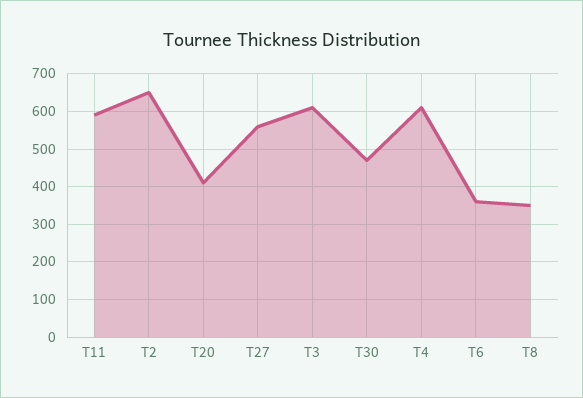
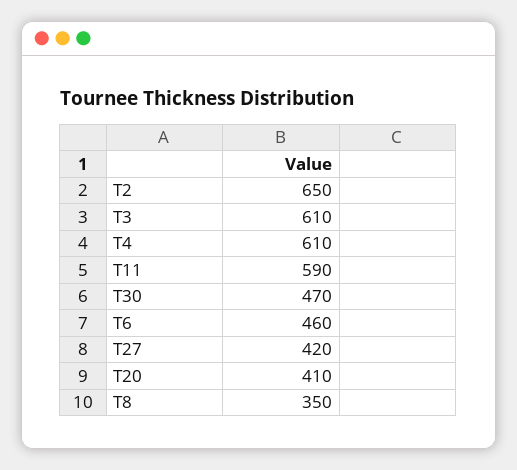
  {
    "T11": 590,
    "T2": 650,
    "T20": 410,
-   "T27": 560,
+   "T27": 420,
    "T3": 610,
    "T30": 470,
    "T4": 610,
-   "T6": 360,
+   "T6": 460,
    "T8": 350
  }

